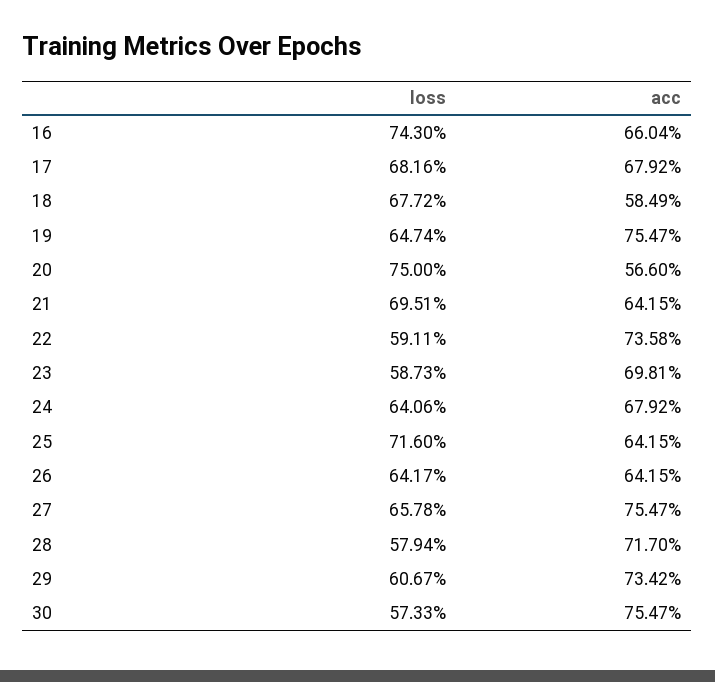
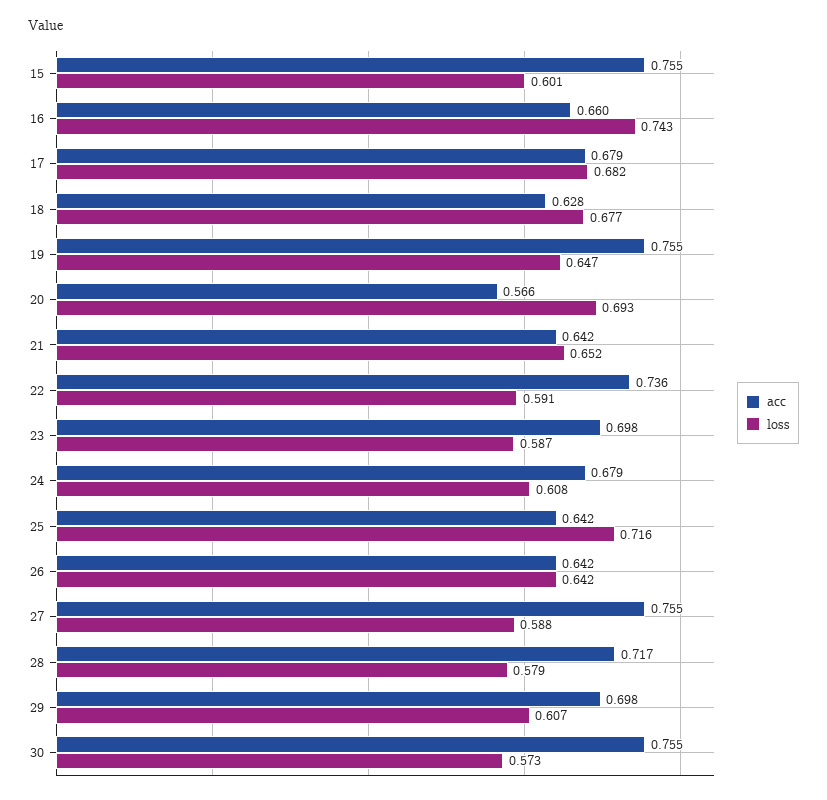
  {
    "loss": {
      "16": 0.743,
      "17": 0.6816,
      "18": 0.6772,
      "19": 0.6474,
-     "20": 0.75,
+     "20": 0.693,
-     "21": 0.6951,
+     "21": 0.652,
      "22": 0.5911,
      "23": 0.5873,
-     "24": 0.6406,
+     "24": 0.608,
      "25": 0.716,
      "26": 0.6417,
-     "27": 0.6578,
+     "27": 0.588,
      "28": 0.5794,
      "29": 0.6067,
-     "30": 0.5733
+     "30": 0.5733,
+     "15": 0.601
    },
    "acc": {
      "16": 0.6604,
      "17": 0.6792,
-     "18": 0.5849,
+     "18": 0.628,
      "19": 0.7547,
      "20": 0.566,
      "21": 0.6415,
      "22": 0.7358,
      "23": 0.6981,
      "24": 0.6792,
      "25": 0.6415,
      "26": 0.6415,
      "27": 0.7547,
      "28": 0.717,
-     "29": 0.7342,
+     "29": 0.698,
-     "30": 0.7547
+     "30": 0.7547,
+     "15": 0.755
    }
  }

